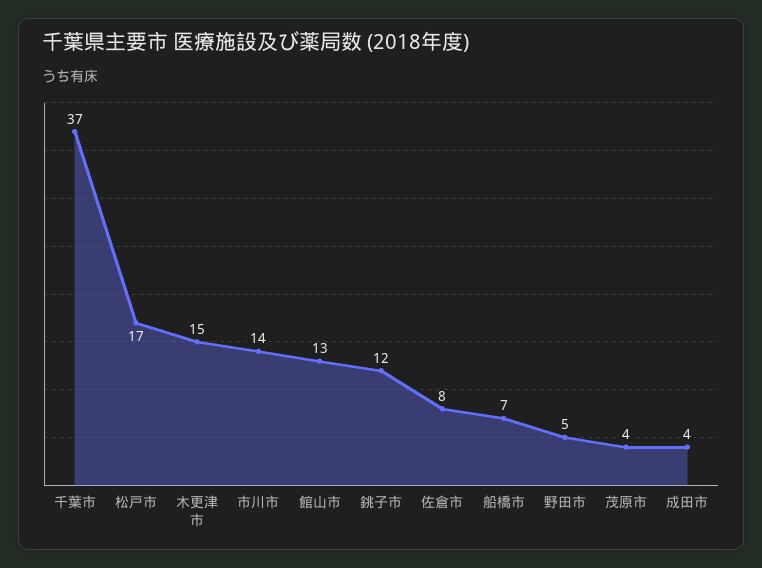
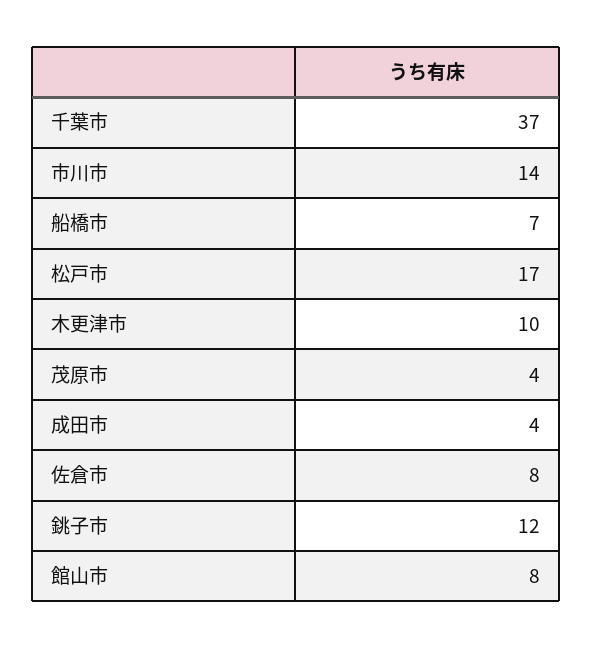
  {
    "千葉市": 37,
    "松戸市": 17,
-   "木更津市": 15,
+   "木更津市": 10,
    "市川市": 14,
-   "館山市": 13,
+   "館山市": 8,
    "銚子市": 12,
    "佐倉市": 8,
    "船橋市": 7,
-   "野田市": 5,
    "茂原市": 4,
    "成田市": 4
  }

